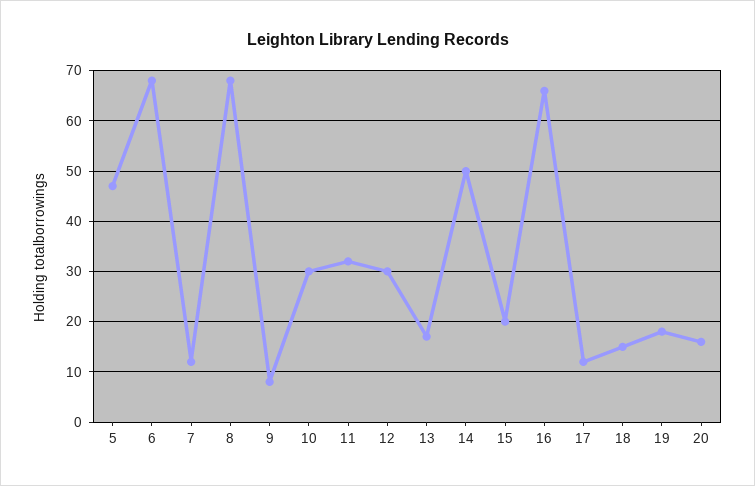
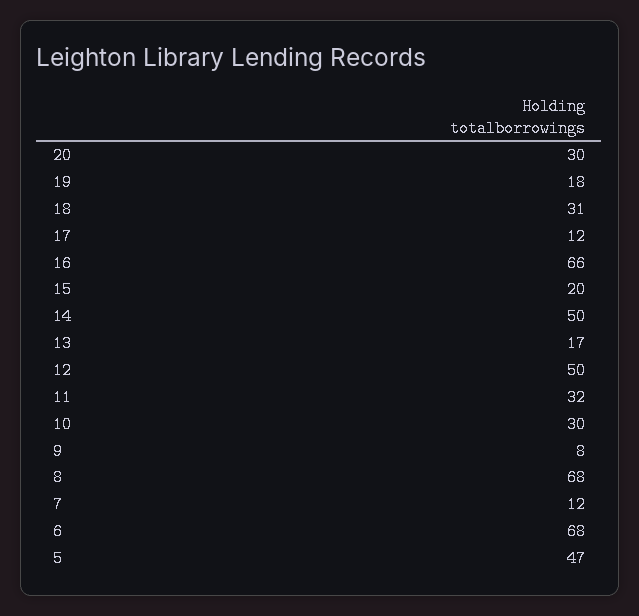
  {
    "5": 47,
    "6": 68,
    "7": 12,
    "8": 68,
    "9": 8,
    "10": 30,
    "11": 32,
-   "12": 30,
+   "12": 50,
    "13": 17,
    "14": 50,
    "15": 20,
    "16": 66,
    "17": 12,
-   "18": 15,
+   "18": 31,
    "19": 18,
-   "20": 15
+   "20": 30
  }

